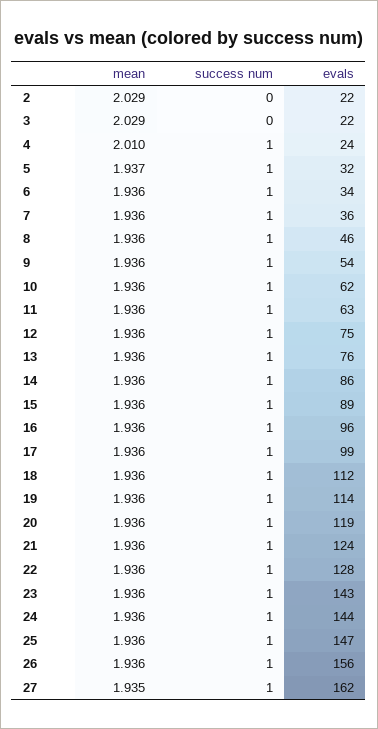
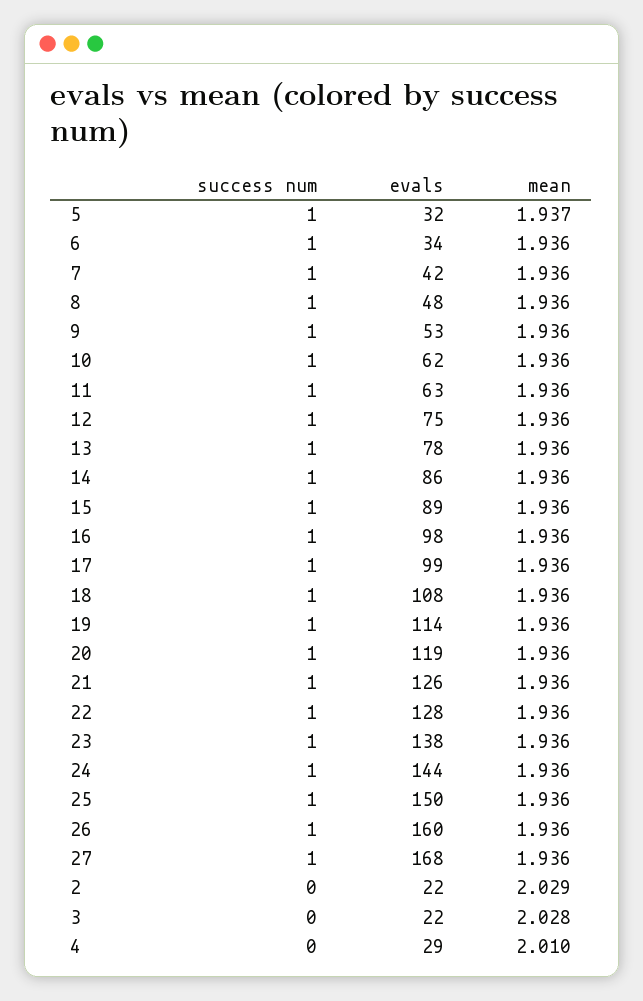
  {
    "mean": {
      "2": 2.029,
-     "3": 2.029,
+     "3": 2.028,
      "4": 2.01,
      "5": 1.937,
      "6": 1.936,
      "7": 1.936,
      "8": 1.936,
      "9": 1.936,
      "10": 1.936,
      "11": 1.936,
      "12": 1.936,
      "13": 1.936,
      "14": 1.936,
      "15": 1.936,
      "16": 1.936,
      "17": 1.936,
      "18": 1.936,
      "19": 1.936,
      "20": 1.936,
      "21": 1.936,
      "22": 1.936,
      "23": 1.936,
      "24": 1.936,
      "25": 1.936,
      "26": 1.936,
-     "27": 1.935
+     "27": 1.936
    },
    "success num": {
      "2": 0,
      "3": 0,
-     "4": 1,
+     "4": 0,
      "5": 1,
      "6": 1,
      "7": 1,
      "8": 1,
      "9": 1,
      "10": 1,
      "11": 1,
      "12": 1,
      "13": 1,
      "14": 1,
      "15": 1,
      "16": 1,
      "17": 1,
      "18": 1,
      "19": 1,
      "20": 1,
      "21": 1,
      "22": 1,
      "23": 1,
      "24": 1,
      "25": 1,
      "26": 1,
      "27": 1
    },
    "evals": {
      "2": 22,
      "3": 22,
-     "4": 24,
+     "4": 29,
      "5": 32,
      "6": 34,
-     "7": 36,
+     "7": 42,
-     "8": 46,
+     "8": 48,
-     "9": 54,
+     "9": 53,
      "10": 62,
      "11": 63,
      "12": 75,
-     "13": 76,
+     "13": 78,
      "14": 86,
      "15": 89,
-     "16": 96,
+     "16": 98,
      "17": 99,
-     "18": 112,
+     "18": 108,
      "19": 114,
      "20": 119,
-     "21": 124,
+     "21": 126,
      "22": 128,
-     "23": 143,
+     "23": 138,
      "24": 144,
-     "25": 147,
+     "25": 150,
-     "26": 156,
+     "26": 160,
-     "27": 162
+     "27": 168
    }
  }

